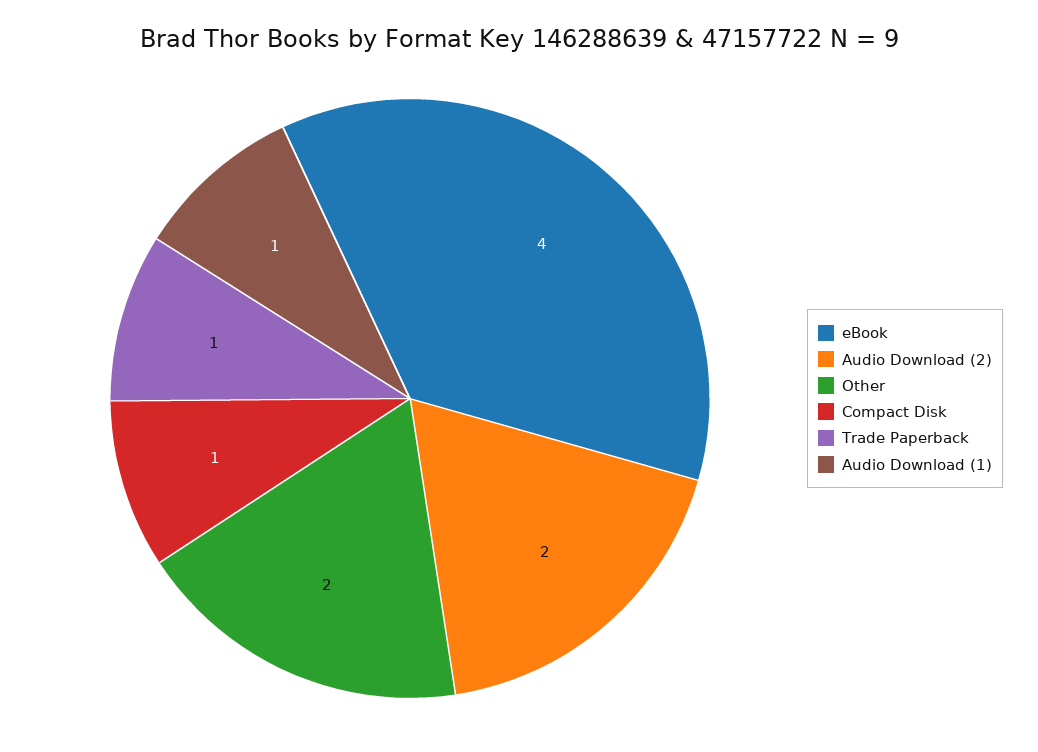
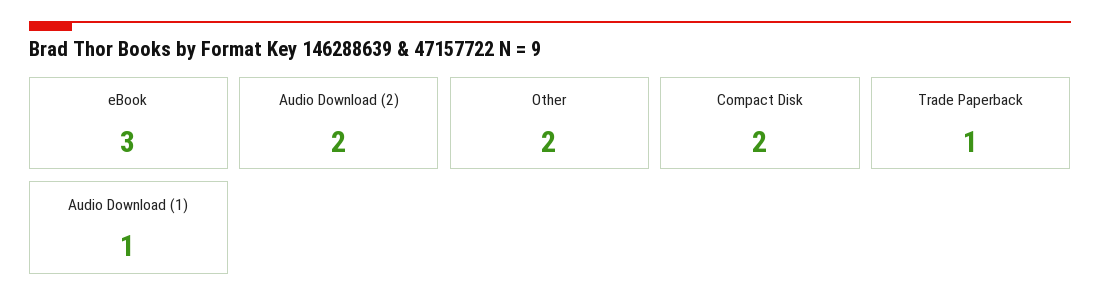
  {
-   "eBook": 4,
+   "eBook": 3,
    "Audio Download (2)": 2,
    "Other": 2,
-   "Compact Disk": 1,
+   "Compact Disk": 2,
    "Trade Paperback": 1,
    "Audio Download (1)": 1
  }

